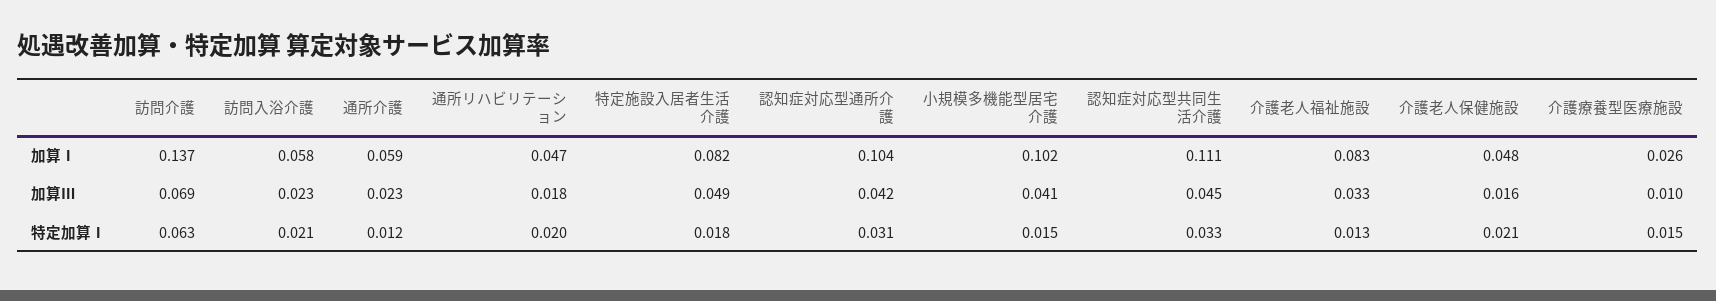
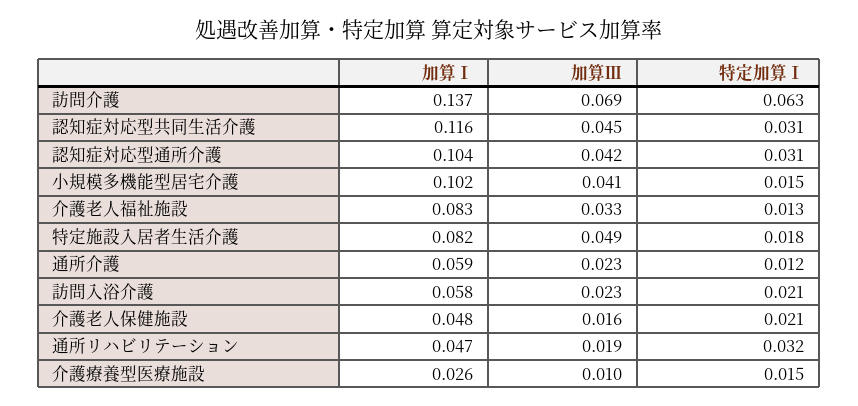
  {
    "訪問介護": {
      "加算Ⅰ": 0.137,
      "加算Ⅲ": 0.069,
      "特定加算Ⅰ": 0.063
    },
    "訪問入浴介護": {
      "加算Ⅰ": 0.058,
      "加算Ⅲ": 0.023,
      "特定加算Ⅰ": 0.021
    },
    "通所介護": {
      "加算Ⅰ": 0.059,
      "加算Ⅲ": 0.023,
      "特定加算Ⅰ": 0.012
    },
    "通所リハビリテーション": {
      "加算Ⅰ": 0.047,
-     "加算Ⅲ": 0.018,
+     "加算Ⅲ": 0.019,
-     "特定加算Ⅰ": 0.02
+     "特定加算Ⅰ": 0.032
    },
    "特定施設入居者生活介護": {
      "加算Ⅰ": 0.082,
      "加算Ⅲ": 0.049,
      "特定加算Ⅰ": 0.018
    },
    "認知症対応型通所介護": {
      "加算Ⅰ": 0.104,
      "加算Ⅲ": 0.042,
      "特定加算Ⅰ": 0.031
    },
    "小規模多機能型居宅介護": {
      "加算Ⅰ": 0.102,
      "加算Ⅲ": 0.041,
      "特定加算Ⅰ": 0.015
    },
    "認知症対応型共同生活介護": {
-     "加算Ⅰ": 0.111,
+     "加算Ⅰ": 0.116,
      "加算Ⅲ": 0.045,
-     "特定加算Ⅰ": 0.033
+     "特定加算Ⅰ": 0.031
    },
    "介護老人福祉施設": {
      "加算Ⅰ": 0.083,
      "加算Ⅲ": 0.033,
      "特定加算Ⅰ": 0.013
    },
    "介護老人保健施設": {
      "加算Ⅰ": 0.048,
      "加算Ⅲ": 0.016,
      "特定加算Ⅰ": 0.021
    },
    "介護療養型医療施設": {
      "加算Ⅰ": 0.026,
      "加算Ⅲ": 0.01,
      "特定加算Ⅰ": 0.015
    }
  }

